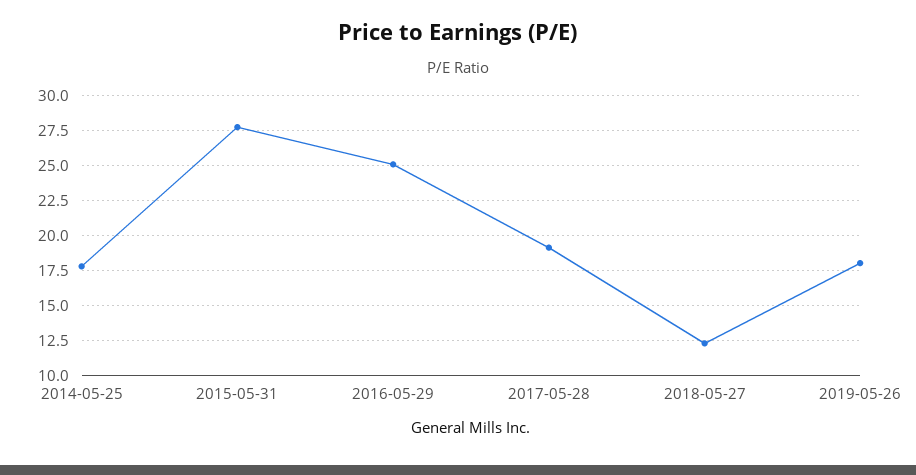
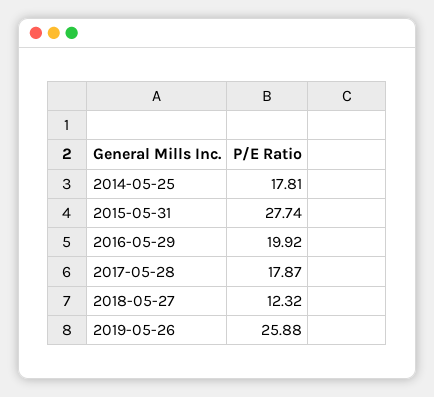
  {
    "2014-05-25": 17.81,
    "2015-05-31": 27.74,
-   "2016-05-29": 25,
+   "2016-05-29": 19.92,
-   "2017-05-28": 19,
+   "2017-05-28": 17.87,
    "2018-05-27": 12.32,
-   "2019-05-26": 18
+   "2019-05-26": 25.88
  }

